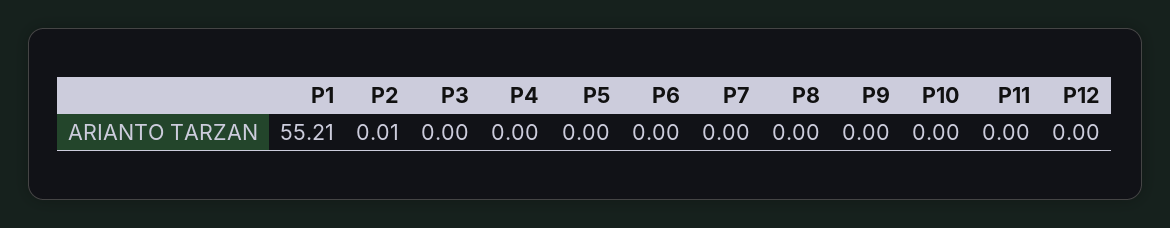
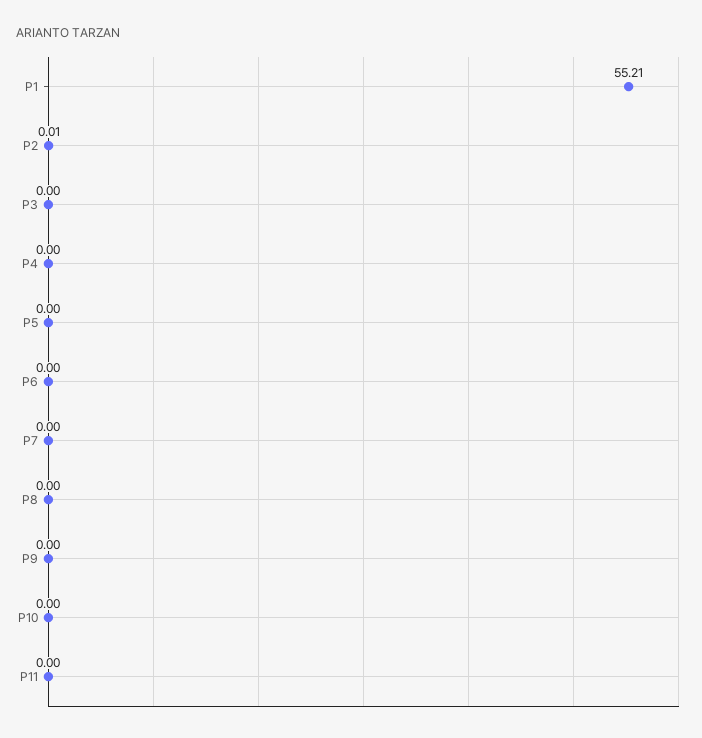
  {
    "P1": 55.21,
    "P2": 0.01,
    "P3": 0,
    "P4": 0,
    "P5": 0,
    "P6": 0,
    "P7": 0,
    "P8": 0,
    "P9": 0,
    "P10": 0,
-   "P11": 0,
+   "P11": 0
-   "P12": 0
  }

